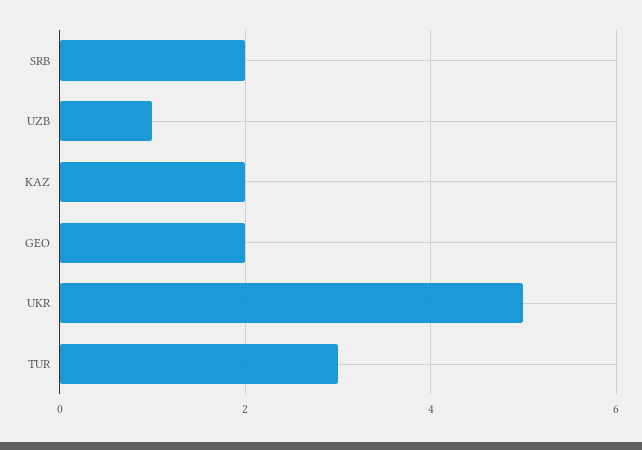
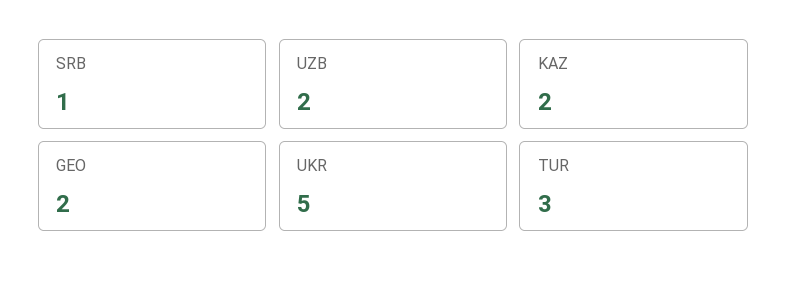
  {
-   "SRB": 2,
+   "SRB": 1,
-   "UZB": 1,
+   "UZB": 2,
    "KAZ": 2,
    "GEO": 2,
    "UKR": 5,
    "TUR": 3
  }

